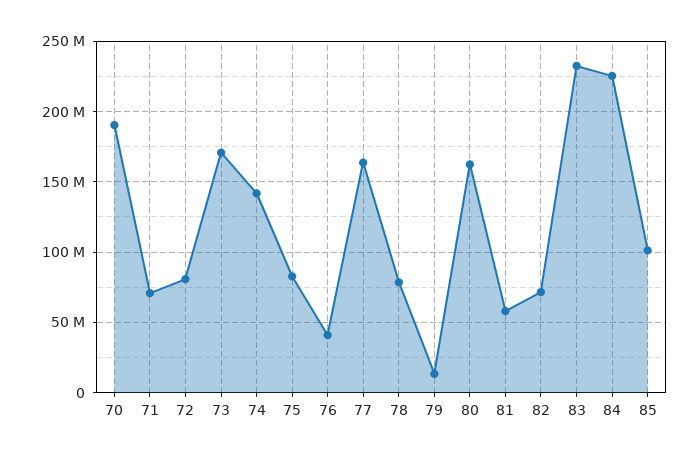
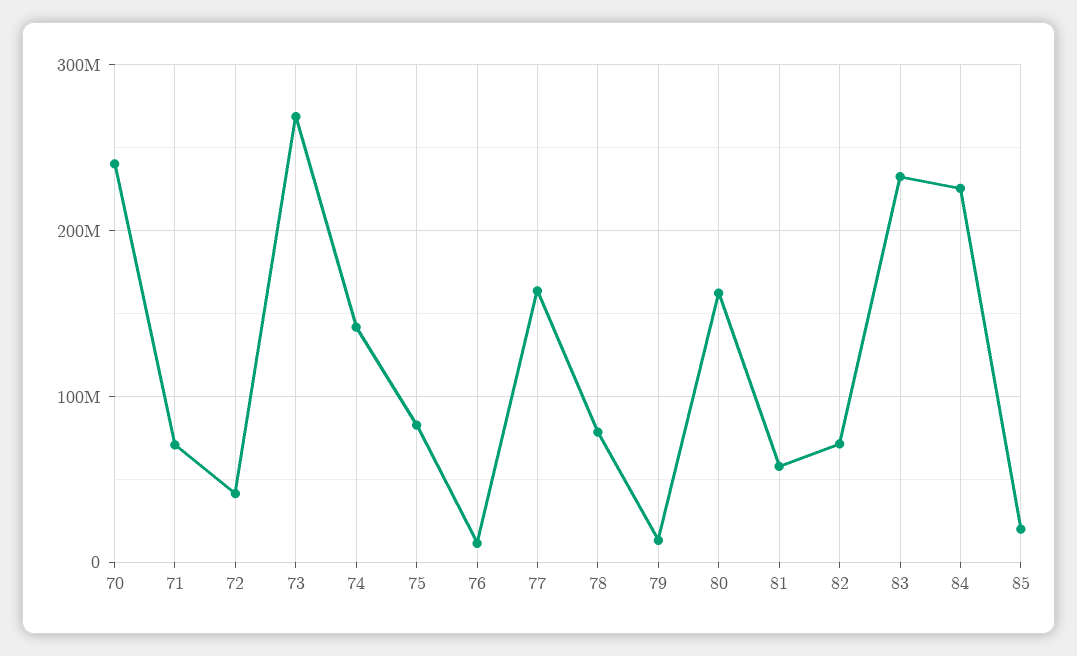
  {
-   "70": 190000000,
+   "70": 240000000,
    "71": 70000000,
-   "72": 80000000,
+   "72": 40000000,
-   "73": 170000000,
+   "73": 270000000,
    "74": 140000000,
    "75": 85000000,
-   "76": 40000000,
+   "76": 10000000,
    "77": 165000000,
    "78": 80000000,
    "79": 15000000,
    "80": 160000000,
    "81": 60000000,
    "82": 70000000,
    "83": 235000000,
    "84": 225000000,
-   "85": 100000000
+   "85": 20000000
  }

